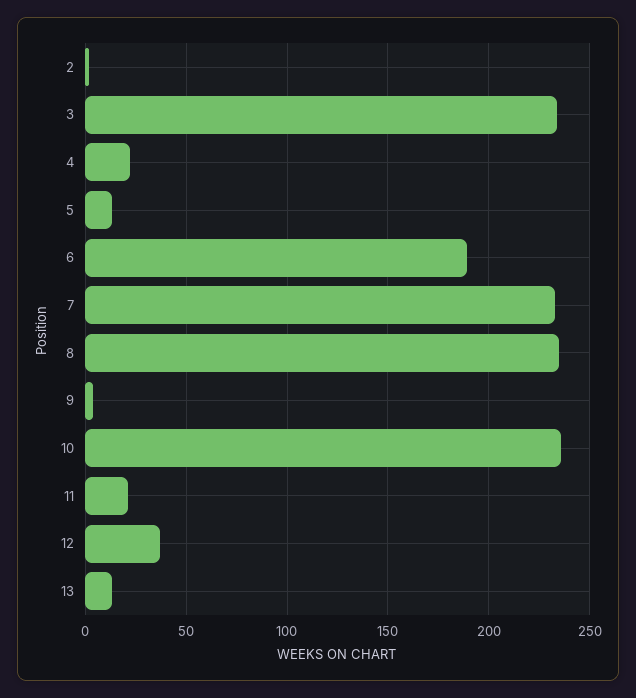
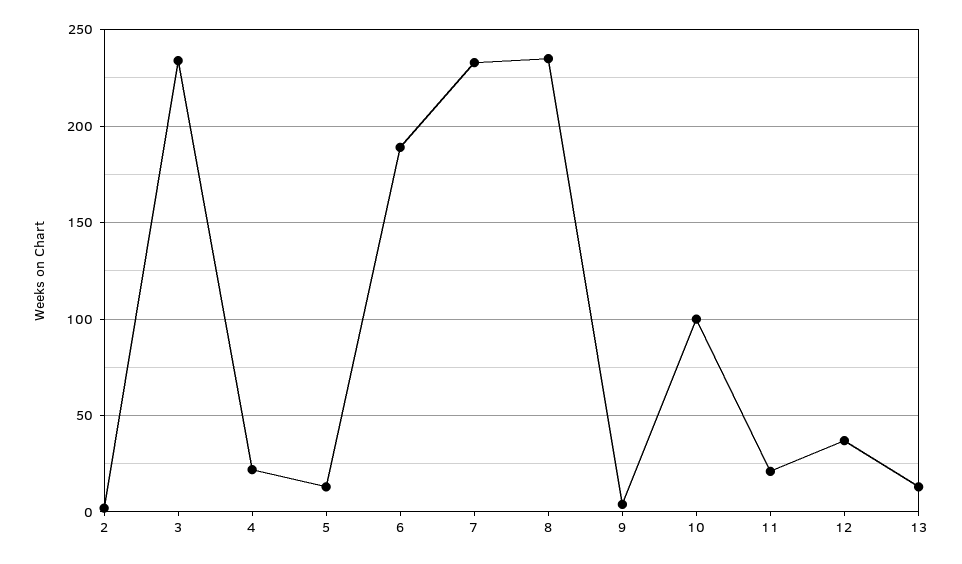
  {
    "2": 0,
    "3": 235,
    "4": 20,
    "5": 15,
    "6": 190,
    "7": 235,
    "8": 235,
    "9": 5,
-   "10": 235,
+   "10": 100,
    "11": 20,
    "12": 35,
    "13": 15
  }

